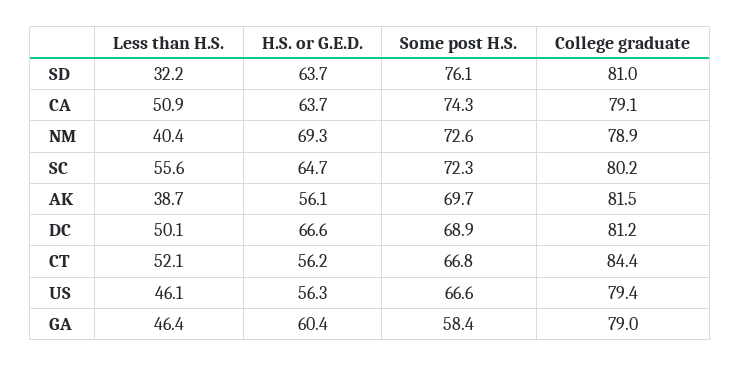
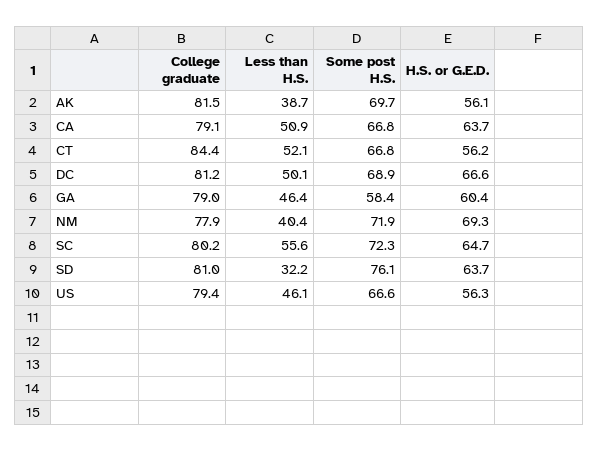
  {
    "Less than H.S.": {
      "SD": 32.2,
      "CA": 50.9,
      "NM": 40.4,
      "SC": 55.6,
      "AK": 38.7,
      "DC": 50.1,
      "CT": 52.1,
      "US": 46.1,
      "GA": 46.4
    },
    "H.S. or G.E.D.": {
      "SD": 63.7,
      "CA": 63.7,
      "NM": 69.3,
      "SC": 64.7,
      "AK": 56.1,
      "DC": 66.6,
      "CT": 56.2,
      "US": 56.3,
      "GA": 60.4
    },
    "Some post H.S.": {
      "SD": 76.1,
-     "CA": 74.3,
+     "CA": 66.8,
-     "NM": 72.6,
+     "NM": 71.9,
      "SC": 72.3,
      "AK": 69.7,
      "DC": 68.9,
      "CT": 66.8,
      "US": 66.6,
      "GA": 58.4
    },
    "College graduate": {
      "SD": 81,
      "CA": 79.1,
-     "NM": 78.9,
+     "NM": 77.9,
      "SC": 80.2,
      "AK": 81.5,
      "DC": 81.2,
      "CT": 84.4,
      "US": 79.4,
      "GA": 79
    }
  }

